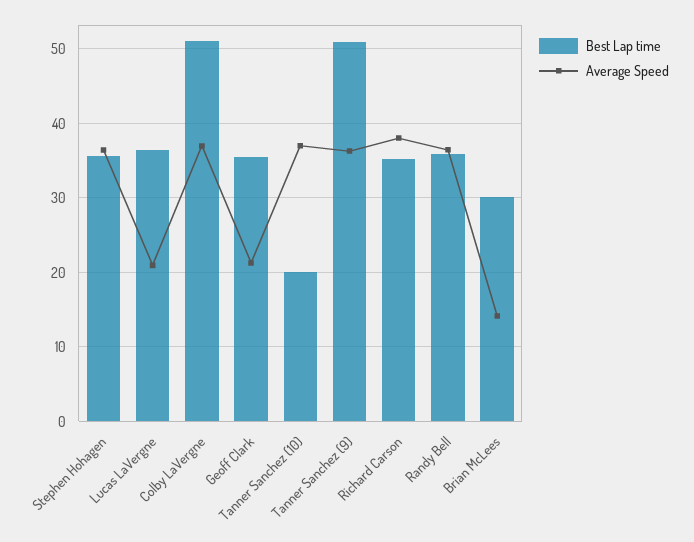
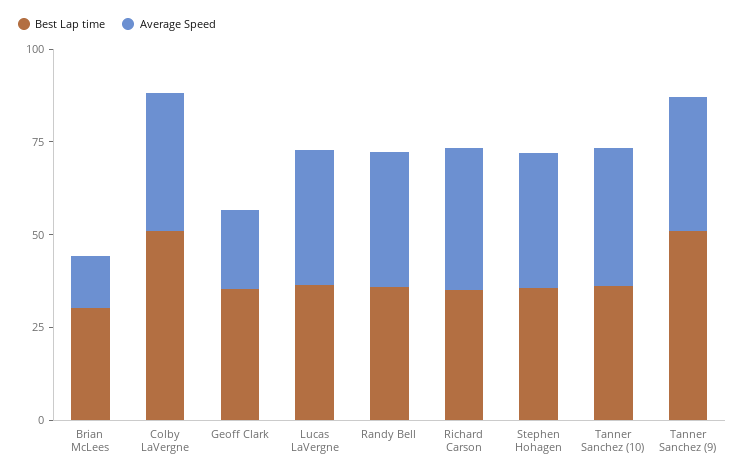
  {
    "Best Lap time": {
      "Stephen Hohagen": 36,
      "Lucas LaVergne": 36,
      "Colby LaVergne": 51,
      "Geoff Clark": 35,
-     "Tanner Sanchez (10)": 20,
+     "Tanner Sanchez (10)": 35,
      "Tanner Sanchez (9)": 51,
      "Richard Carson": 35,
      "Randy Bell": 36,
      "Brian McLees": 30
    },
    "Average Speed": {
      "Stephen Hohagen": 36,
-     "Lucas LaVergne": 21,
+     "Lucas LaVergne": 35,
      "Colby LaVergne": 37,
      "Geoff Clark": 21,
      "Tanner Sanchez (10)": 37,
      "Tanner Sanchez (9)": 36,
      "Richard Carson": 38,
      "Randy Bell": 36,
      "Brian McLees": 14
    }
  }

